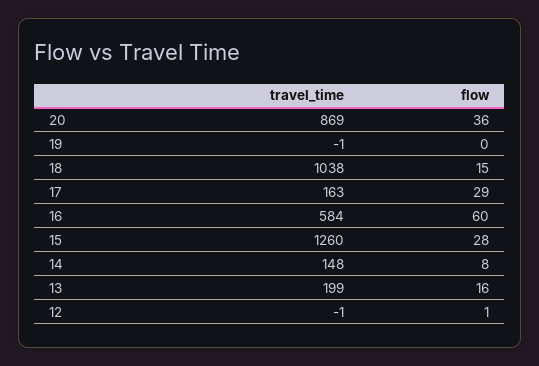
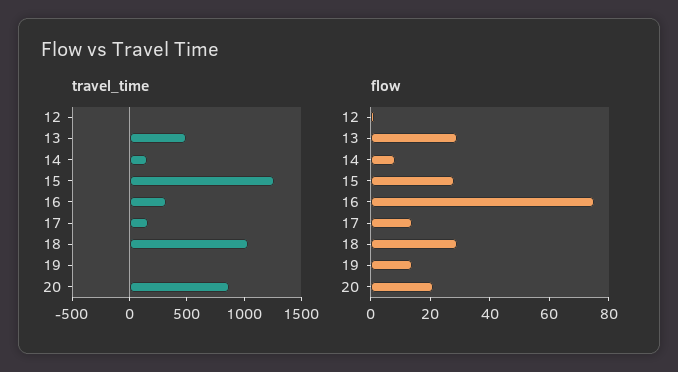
  {
    "travel_time": {
      "20": 869,
      "19": -1,
      "18": 1038,
      "17": 163,
-     "16": 584,
+     "16": 300,
      "15": 1260,
      "14": 148,
-     "13": 199,
+     "13": 500,
      "12": -1
    },
    "flow": {
-     "20": 36,
+     "20": 20,
-     "19": 0,
+     "19": 15,
-     "18": 15,
+     "18": 30,
-     "17": 29,
+     "17": 15,
-     "16": 60,
+     "16": 75,
      "15": 28,
      "14": 8,
-     "13": 16,
+     "13": 30,
      "12": 1
    }
  }

